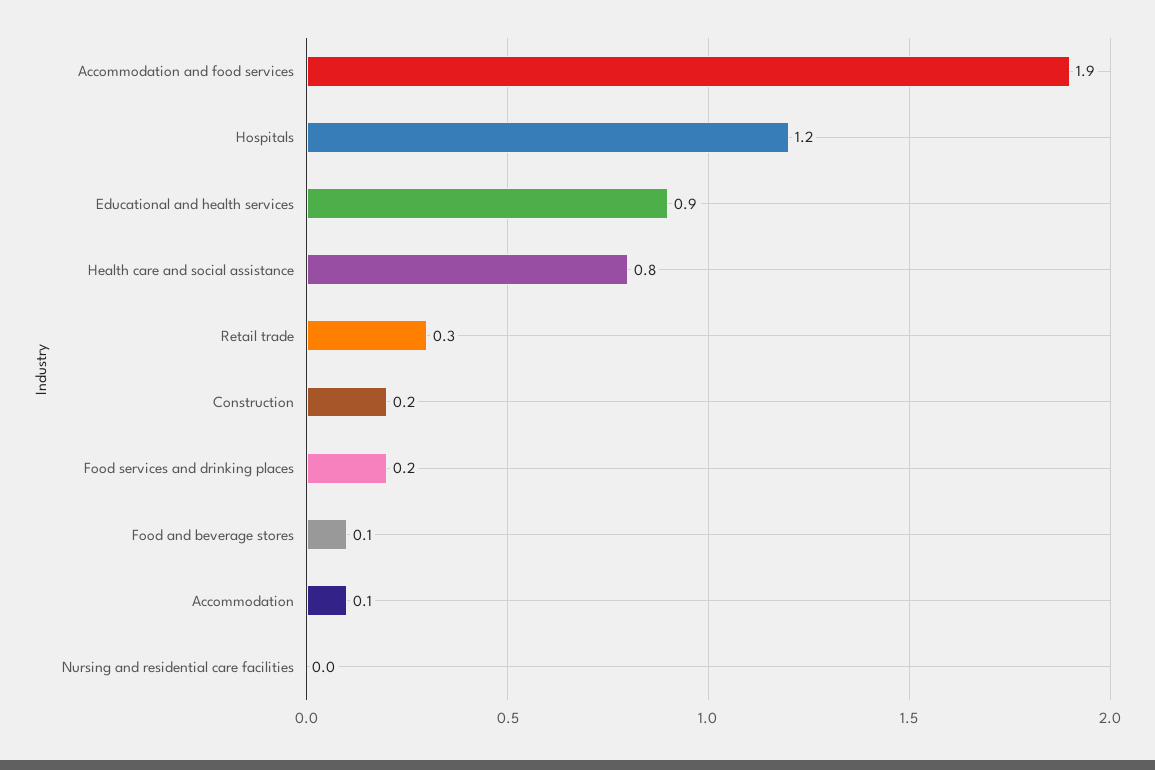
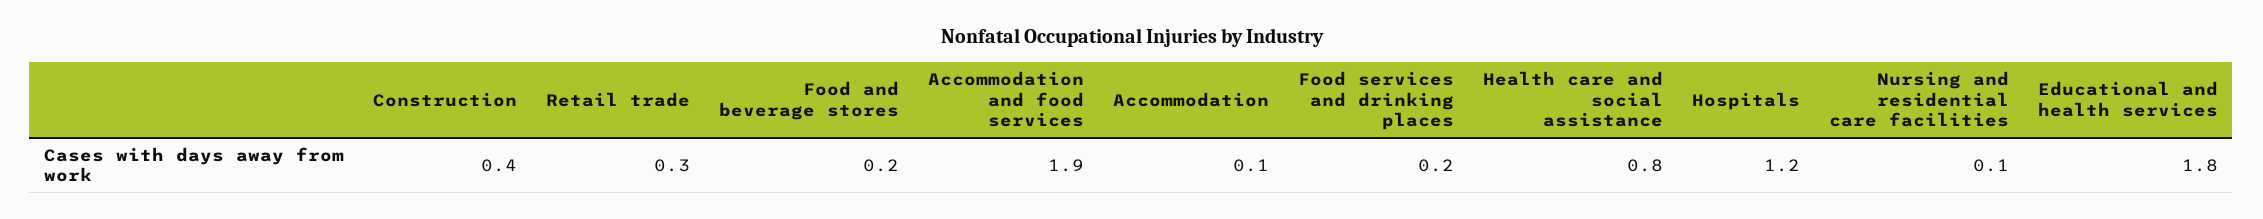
  {
    "Accommodation and food services": 1.9,
    "Hospitals": 1.2,
-   "Educational and health services": 0.9,
+   "Educational and health services": 1.8,
    "Health care and social assistance": 0.8,
    "Retail trade": 0.3,
-   "Construction": 0.2,
+   "Construction": 0.4,
    "Food services and drinking places": 0.2,
-   "Food and beverage stores": 0.1,
+   "Food and beverage stores": 0.2,
    "Accommodation": 0.1,
-   "Nursing and residential care facilities": 0
+   "Nursing and residential care facilities": 0.1
  }

